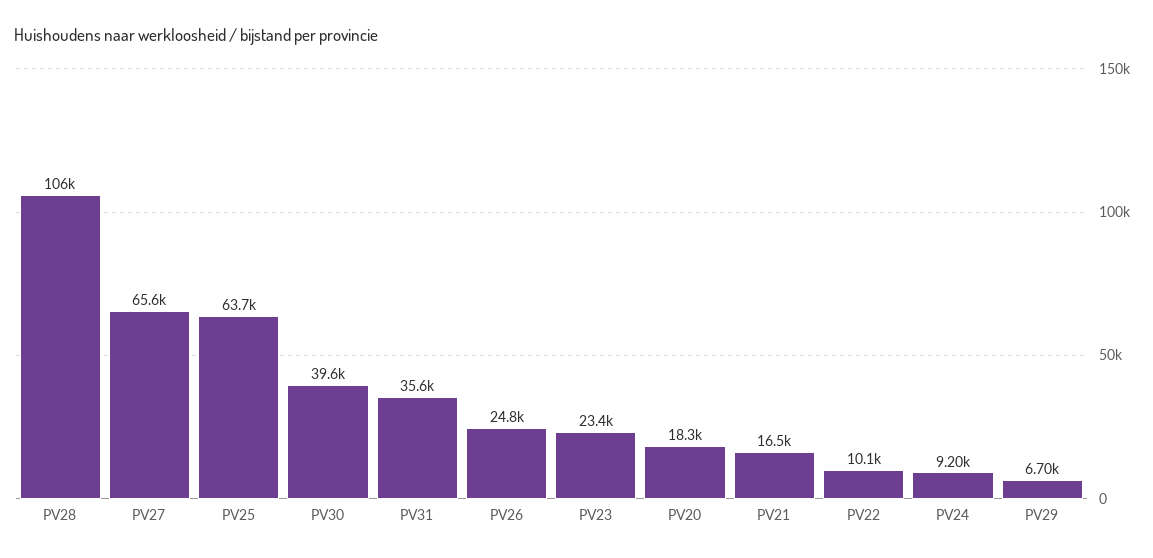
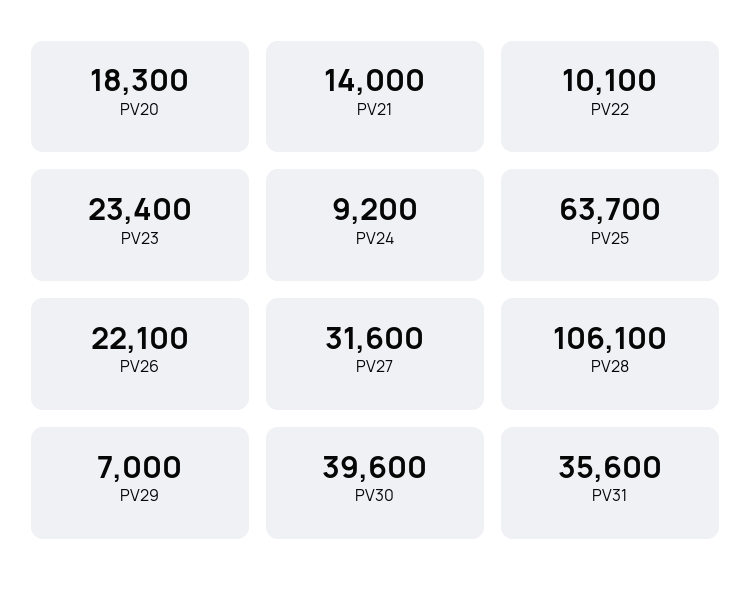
  {
    "PV28": 106100,
-   "PV27": 65600,
+   "PV27": 31600,
    "PV25": 63700,
    "PV30": 39600,
    "PV31": 35600,
-   "PV26": 24800,
+   "PV26": 22100,
    "PV23": 23400,
    "PV20": 18300,
-   "PV21": 16500,
+   "PV21": 14000,
    "PV22": 10100,
    "PV24": 9200,
-   "PV29": 6700
+   "PV29": 7000
  }

